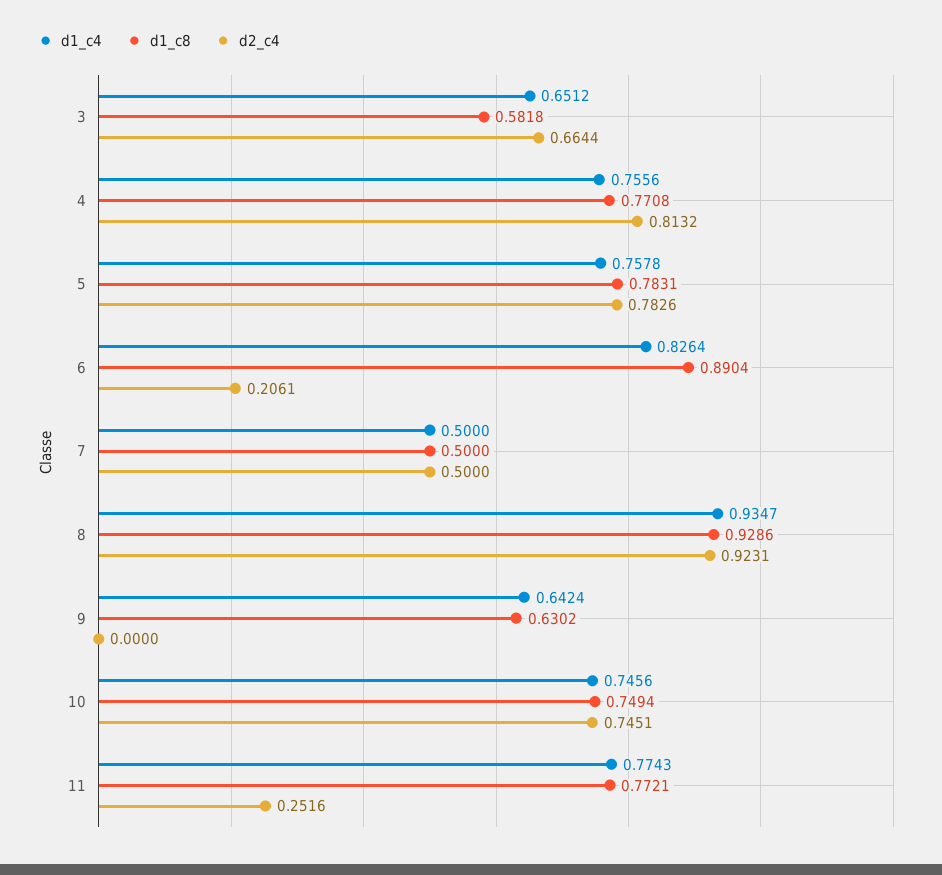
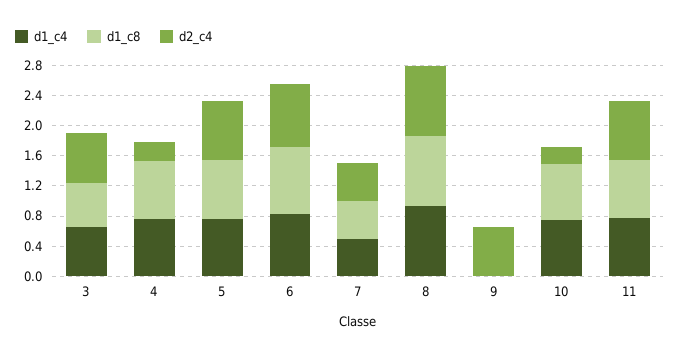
  {
    "d1_c4": {
      "3": 0.6512,
      "4": 0.7556,
      "5": 0.7578,
      "6": 0.8264,
      "7": 0.5,
      "8": 0.9347,
-     "9": 0.6424,
+     "9": 0,
      "10": 0.7456,
      "11": 0.7743
    },
    "d1_c8": {
      "3": 0.5818,
      "4": 0.7708,
      "5": 0.7831,
      "6": 0.8904,
      "7": 0.5,
      "8": 0.9286,
-     "9": 0.6302,
+     "9": 0,
      "10": 0.7494,
      "11": 0.7721
    },
    "d2_c4": {
      "3": 0.6644,
-     "4": 0.8132,
+     "4": 0.2,
      "5": 0.7826,
-     "6": 0.2061,
+     "6": 0.8,
      "7": 0.5,
      "8": 0.9231,
-     "9": 0,
+     "9": 0.6,
-     "10": 0.7451,
+     "10": 0.2,
-     "11": 0.2516
+     "11": 0.8
    }
  }

